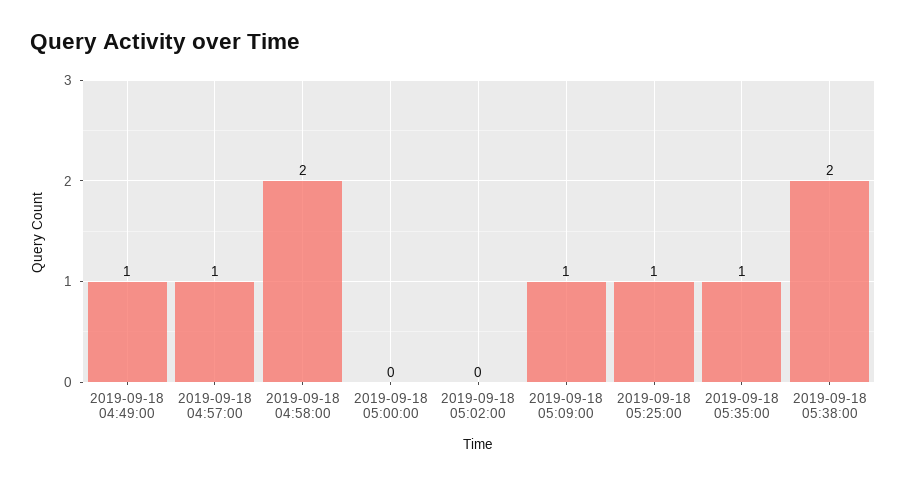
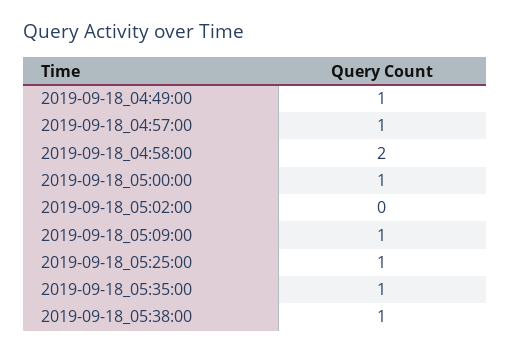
  {
    "2019-09-18 04:49:00": 1,
    "2019-09-18 04:57:00": 1,
    "2019-09-18 04:58:00": 2,
-   "2019-09-18 05:00:00": 0,
+   "2019-09-18 05:00:00": 1,
    "2019-09-18 05:02:00": 0,
    "2019-09-18 05:09:00": 1,
    "2019-09-18 05:25:00": 1,
    "2019-09-18 05:35:00": 1,
-   "2019-09-18 05:38:00": 2
+   "2019-09-18 05:38:00": 1
  }

